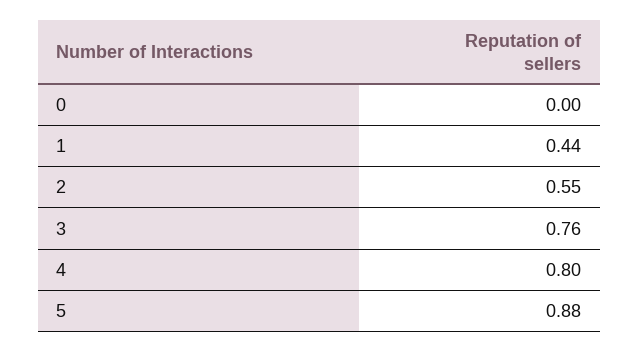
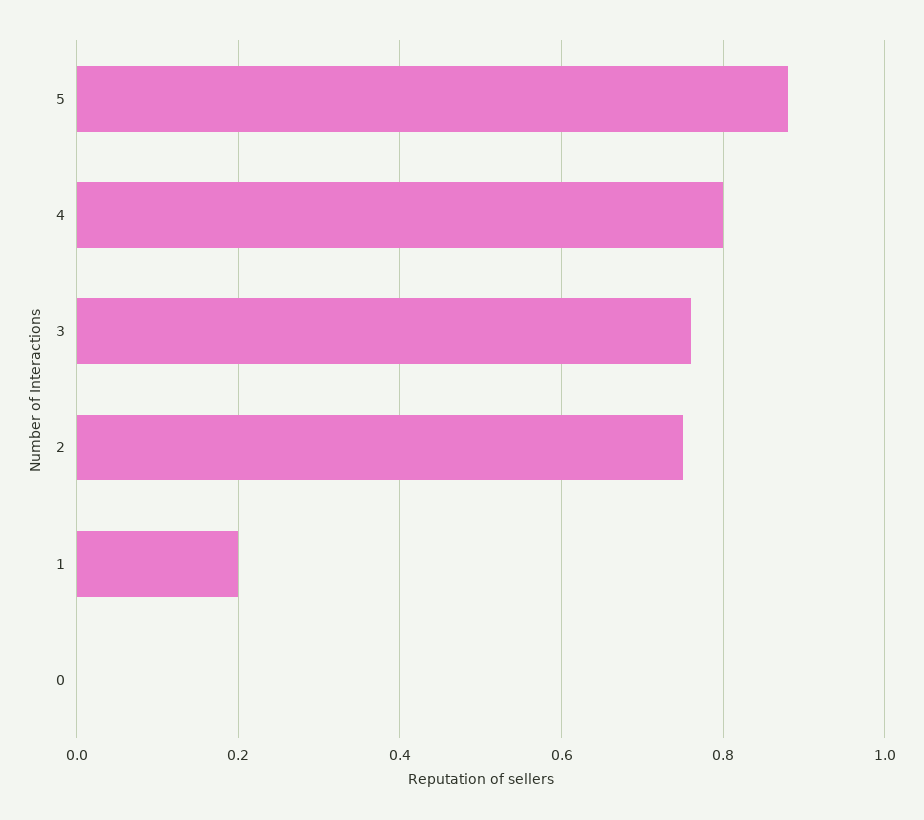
  {
    "0": 0,
-   "1": 0.44,
+   "1": 0.2,
-   "2": 0.55,
+   "2": 0.75,
    "3": 0.76,
    "4": 0.8,
    "5": 0.88
  }

